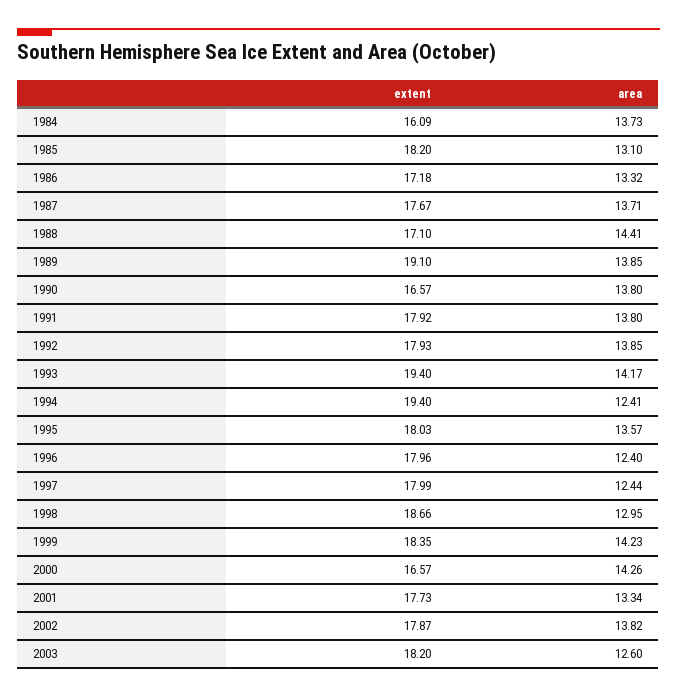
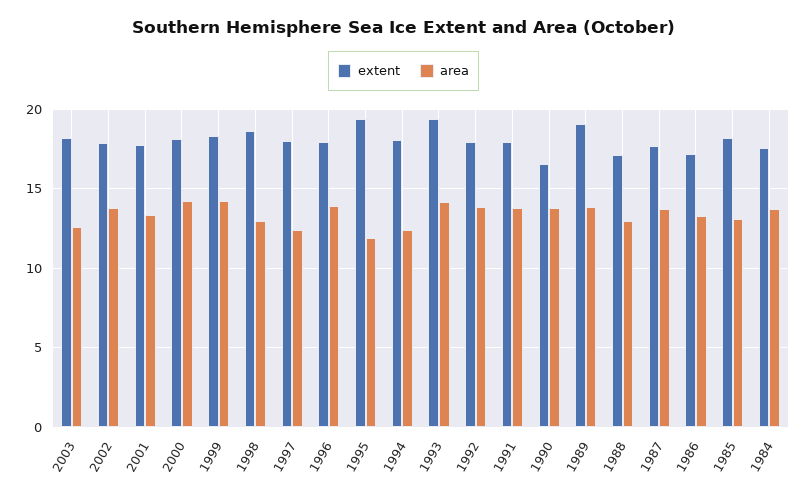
  {
    "extent": {
-     "1984": 16.09,
+     "1984": 17.5,
      "1985": 18.2,
      "1986": 17.18,
      "1987": 17.67,
      "1988": 17.1,
      "1989": 19.1,
      "1990": 16.57,
      "1991": 17.92,
      "1992": 17.93,
      "1993": 19.4,
-     "1994": 19.4,
+     "1994": 18,
-     "1995": 18.03,
+     "1995": 19.5,
      "1996": 17.96,
      "1997": 17.99,
      "1998": 18.66,
      "1999": 18.35,
-     "2000": 16.57,
+     "2000": 18,
      "2001": 17.73,
      "2002": 17.87,
      "2003": 18.2
    },
    "area": {
      "1984": 13.73,
      "1985": 13.1,
      "1986": 13.32,
      "1987": 13.71,
-     "1988": 14.41,
+     "1988": 13,
      "1989": 13.85,
      "1990": 13.8,
      "1991": 13.8,
      "1992": 13.85,
      "1993": 14.17,
      "1994": 12.41,
-     "1995": 13.57,
+     "1995": 12,
-     "1996": 12.4,
+     "1996": 14,
      "1997": 12.44,
      "1998": 12.95,
      "1999": 14.23,
      "2000": 14.26,
      "2001": 13.34,
      "2002": 13.82,
      "2003": 12.6
    }
  }

